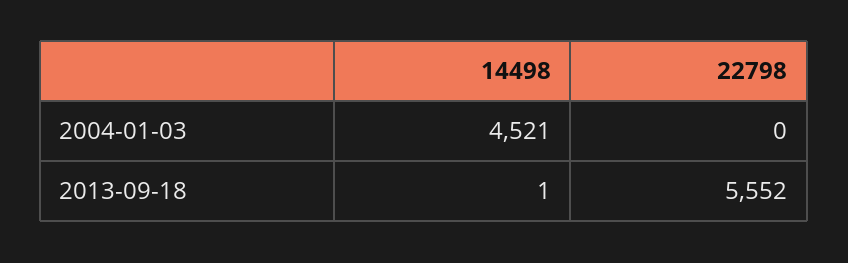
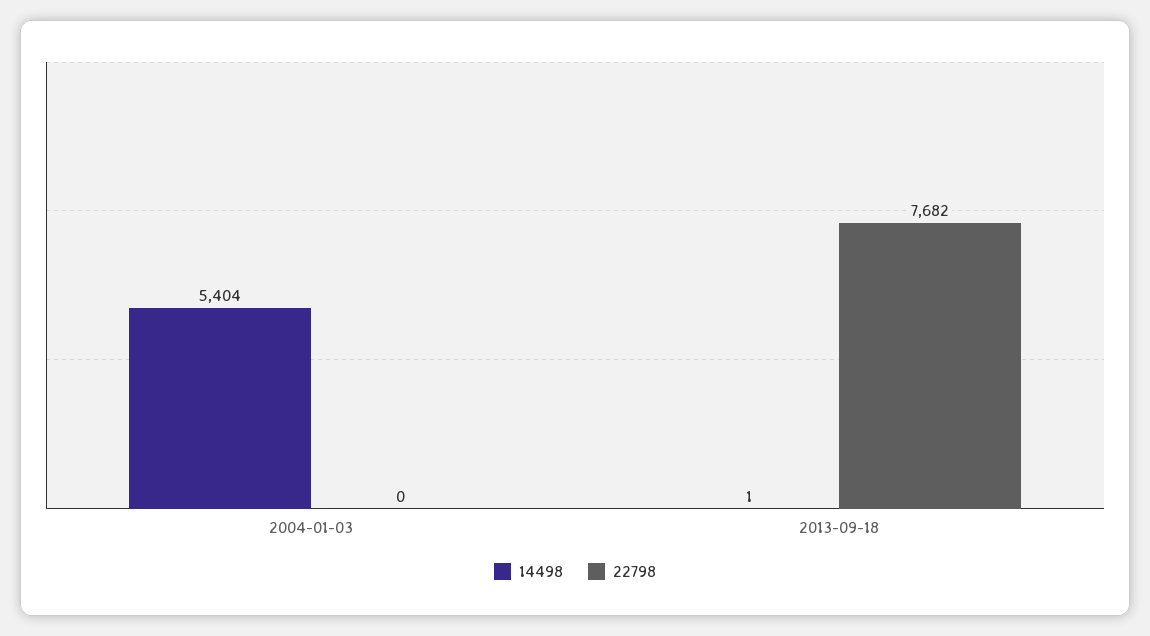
  {
    "14498": {
-     "2004-01-03": 4521,
+     "2004-01-03": 5404,
      "2013-09-18": 1
    },
    "22798": {
      "2004-01-03": 0,
-     "2013-09-18": 5552
+     "2013-09-18": 7682
    }
  }

